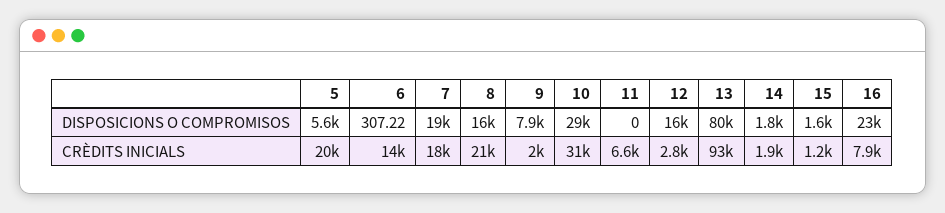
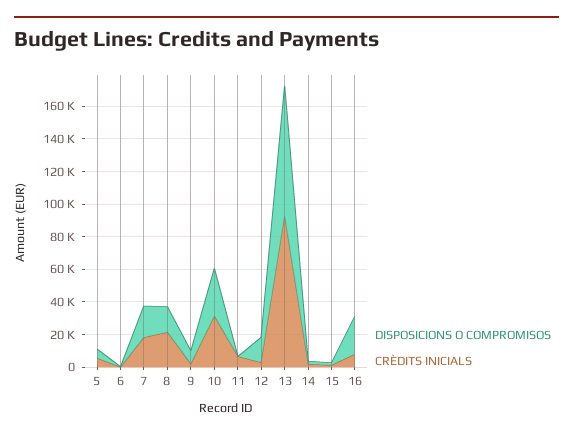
  {
    "DISPOSICIONS O COMPROMISOS": {
      "5": 5600,
      "6": 307.22,
      "7": 19000,
      "8": 16000,
      "9": 7900,
      "10": 29000,
      "11": 0,
      "12": 16000,
      "13": 80000,
      "14": 1800,
      "15": 1600,
      "16": 23000
    },
    "CRÈDITS INICIALS": {
-     "5": 20000,
+     "5": 5000,
-     "6": 14000,
+     "6": 0,
      "7": 18000,
      "8": 21000,
      "9": 2000,
      "10": 31000,
      "11": 6600,
      "12": 2800,
      "13": 93000,
      "14": 1900,
      "15": 1200,
      "16": 7900
    }
  }

